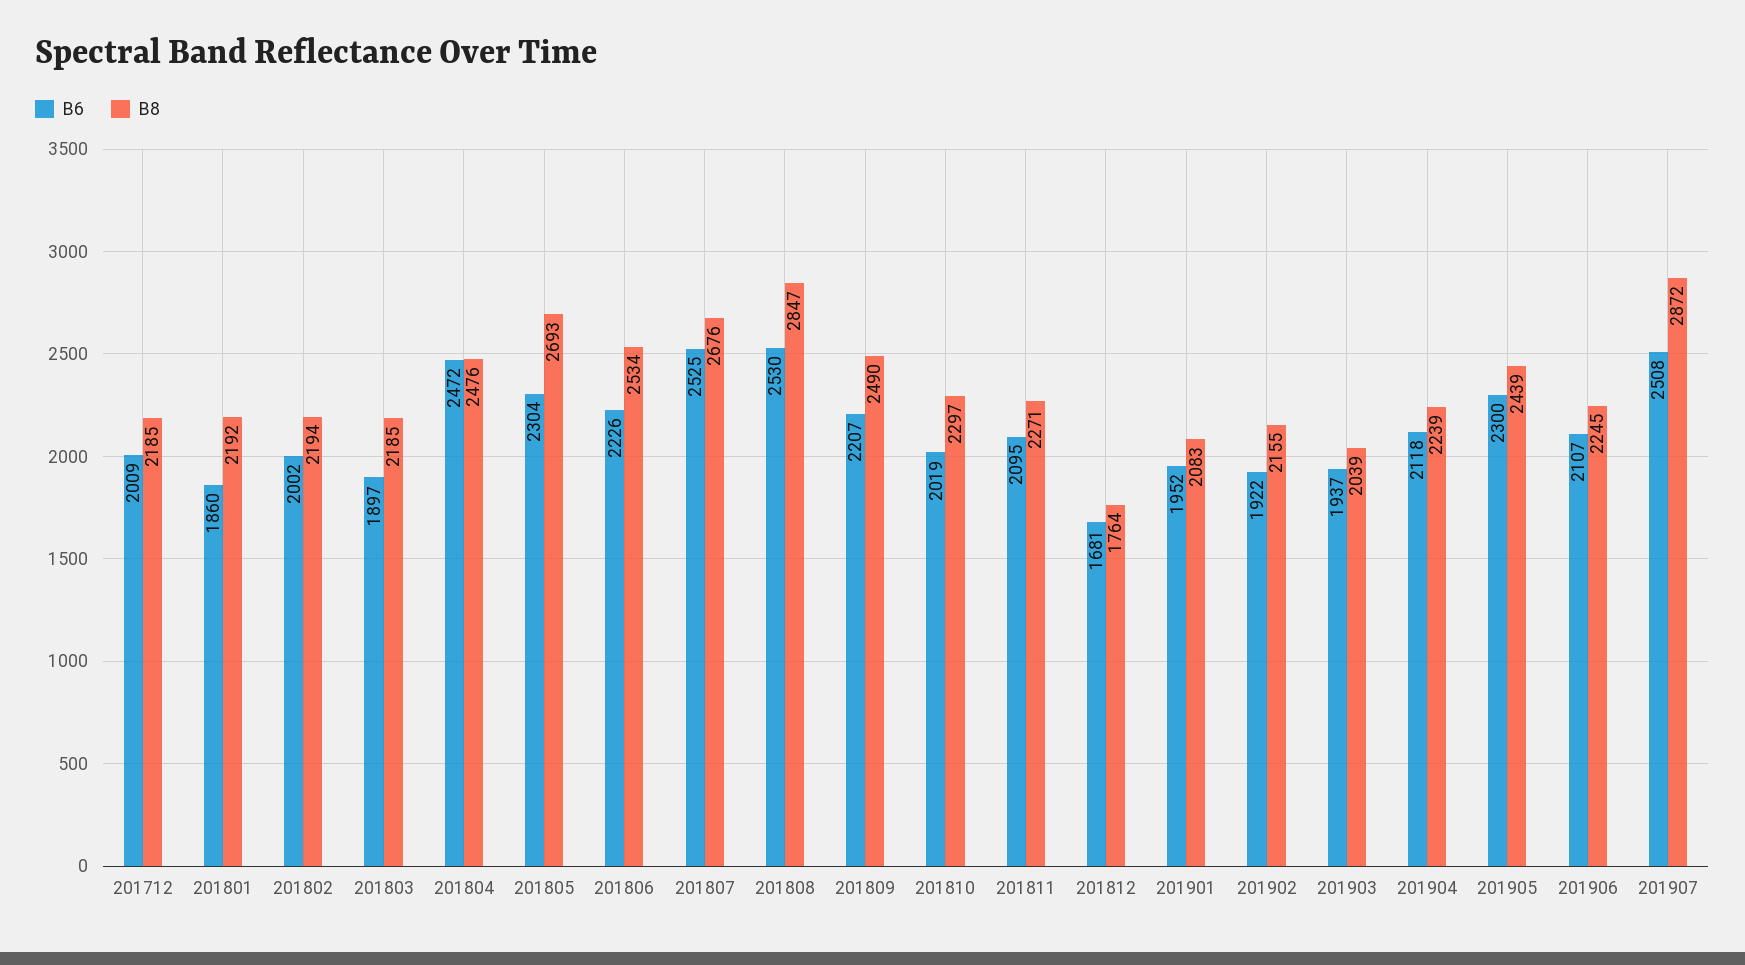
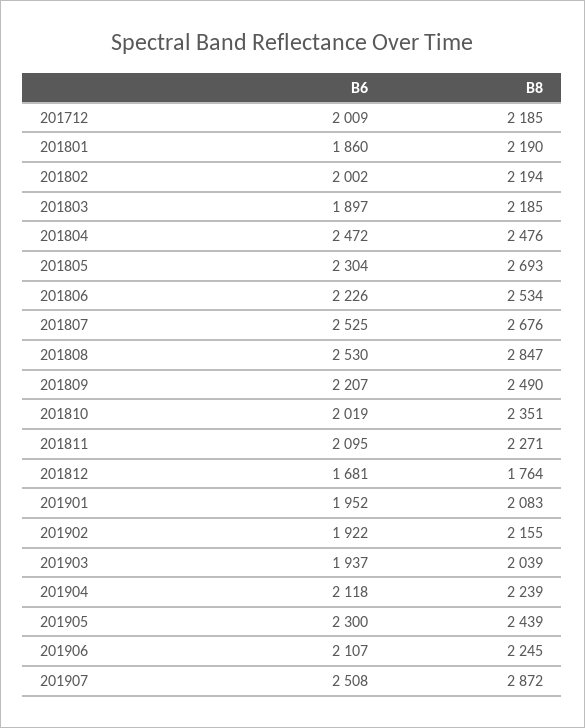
  {
    "B6": {
      "201712": 2009,
      "201801": 1860,
      "201802": 2002,
      "201803": 1897,
      "201804": 2472,
      "201805": 2304,
      "201806": 2226,
      "201807": 2525,
      "201808": 2530,
      "201809": 2207,
      "201810": 2019,
      "201811": 2095,
      "201812": 1681,
      "201901": 1952,
      "201902": 1922,
      "201903": 1937,
      "201904": 2118,
      "201905": 2300,
      "201906": 2107,
      "201907": 2508
    },
    "B8": {
      "201712": 2185,
-     "201801": 2192,
+     "201801": 2190,
      "201802": 2194,
      "201803": 2185,
      "201804": 2476,
      "201805": 2693,
      "201806": 2534,
      "201807": 2676,
      "201808": 2847,
      "201809": 2490,
-     "201810": 2297,
+     "201810": 2351,
      "201811": 2271,
      "201812": 1764,
      "201901": 2083,
      "201902": 2155,
      "201903": 2039,
      "201904": 2239,
      "201905": 2439,
      "201906": 2245,
      "201907": 2872
    }
  }

